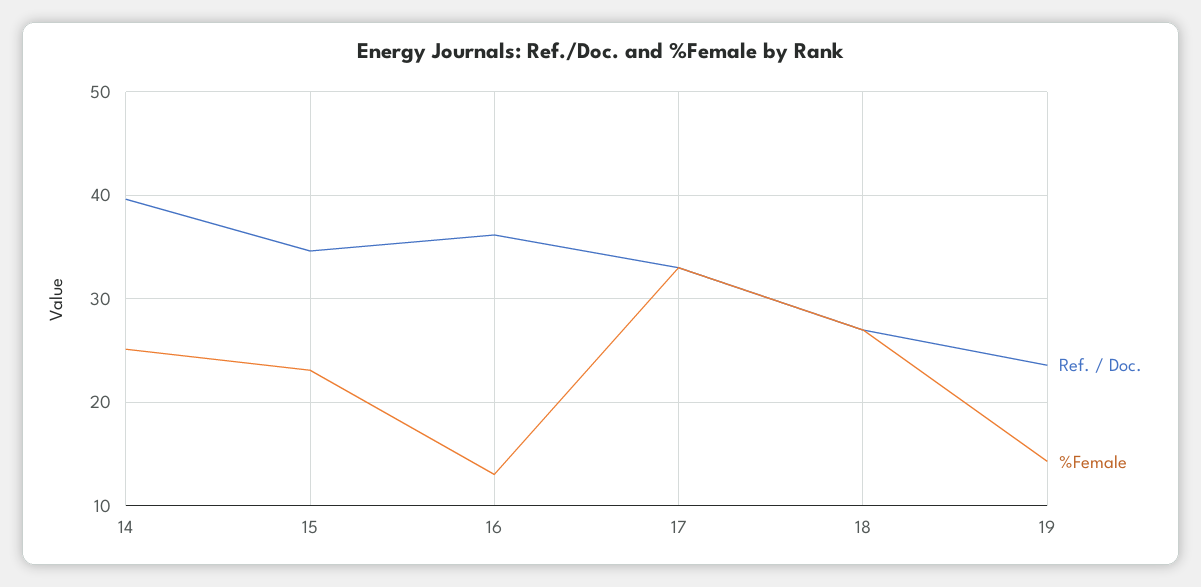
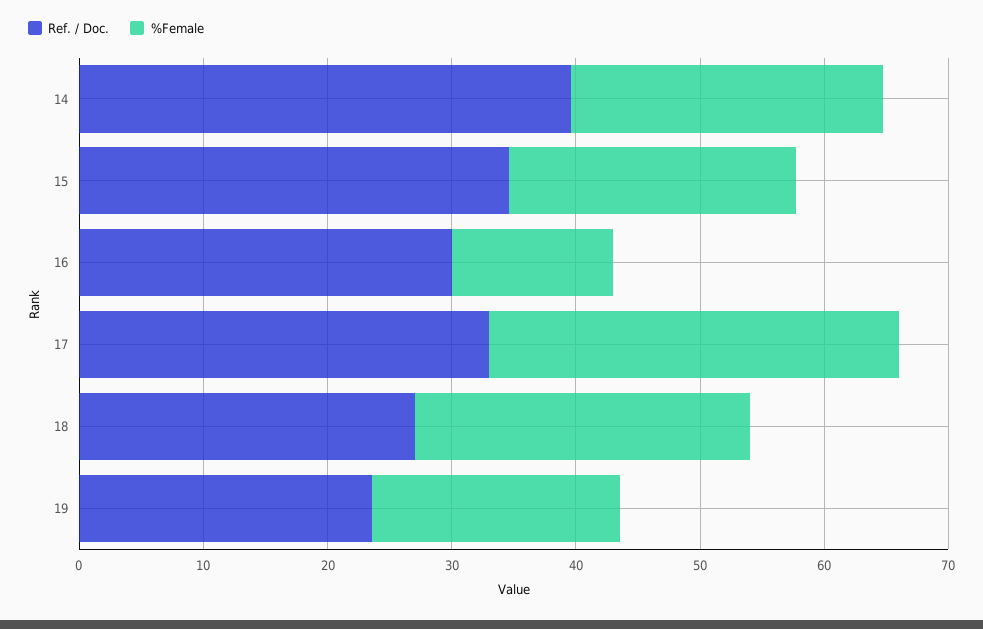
  {
    "Ref. / Doc.": {
      "14": 40,
      "15": 35,
-     "16": 36,
+     "16": 30,
      "17": 33,
      "18": 27,
      "19": 24
    },
    "%Female": {
      "14": 25,
      "15": 23,
      "16": 13,
      "17": 33,
      "18": 27,
-     "19": 14
+     "19": 20
    }
  }

